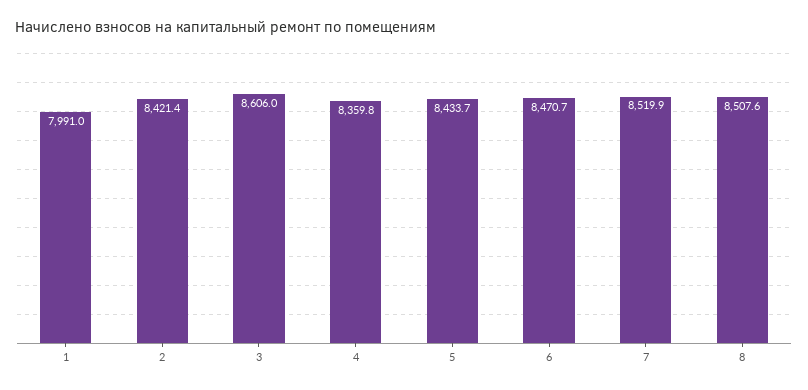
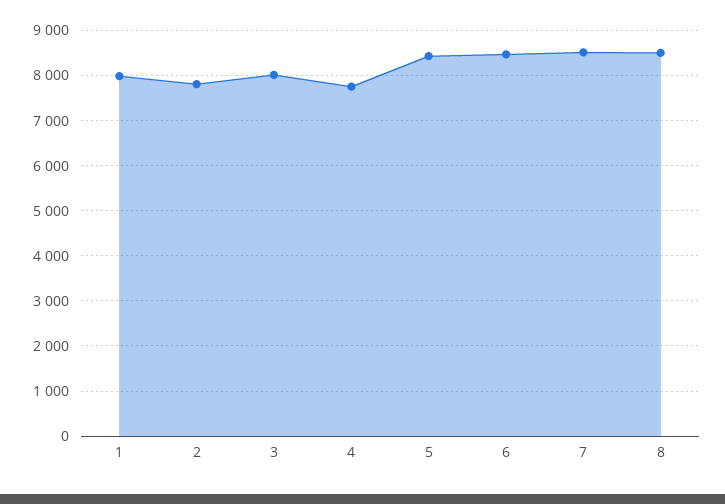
  {
    "1": 7991,
-   "2": 8421.4,
+   "2": 7800,
-   "3": 8606,
+   "3": 8000,
-   "4": 8359.8,
+   "4": 7800,
    "5": 8433.7,
    "6": 8470.7,
    "7": 8519.9,
    "8": 8507.6
  }

